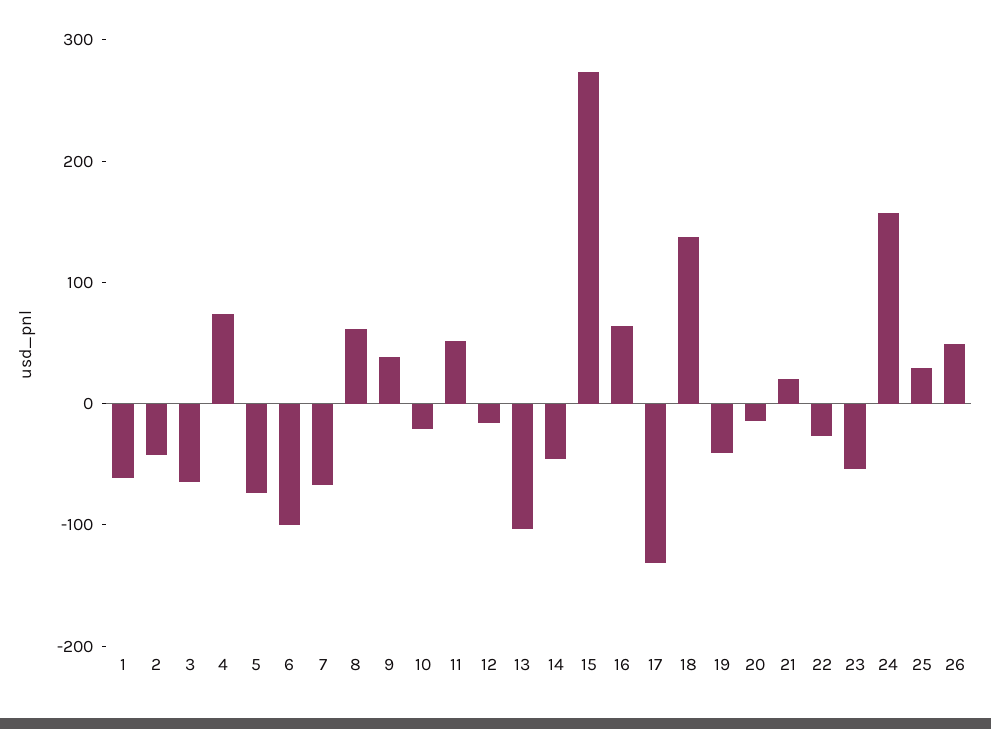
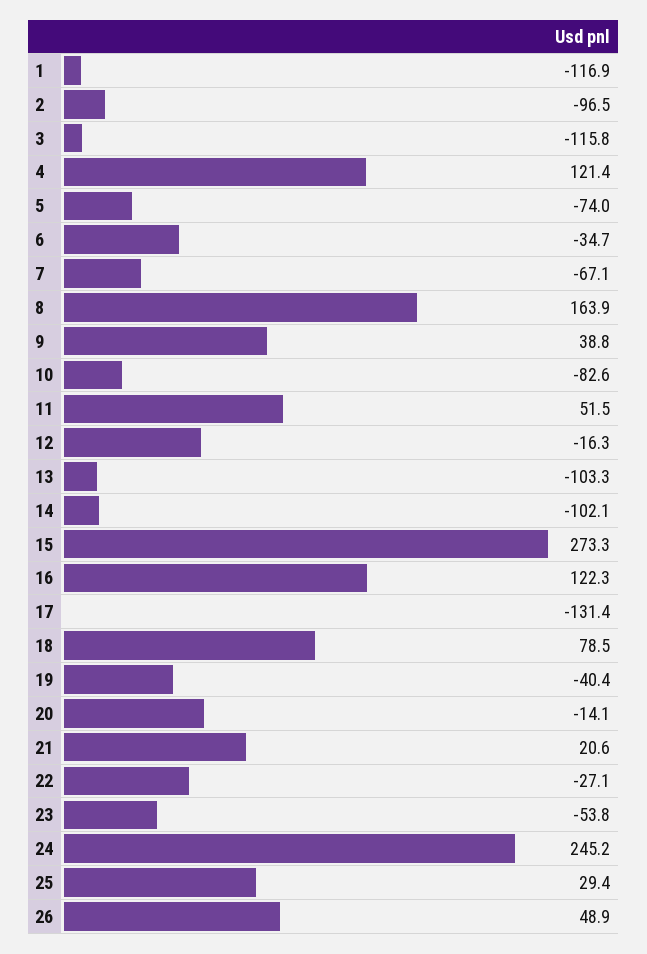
  {
-   "1": -60,
+   "1": -116.9,
-   "2": -40,
+   "2": -96.5,
-   "3": -60,
+   "3": -115.8,
-   "4": 80,
+   "4": 121.4,
    "5": -74,
-   "6": -100,
+   "6": -34.7,
    "7": -67.1,
-   "8": 60,
+   "8": 163.9,
    "9": 38.8,
-   "10": -20,
+   "10": -82.6,
    "11": 51.5,
    "12": -16.3,
    "13": -103.3,
-   "14": -40,
+   "14": -102.1,
    "15": 273.3,
-   "16": 60,
+   "16": 122.3,
    "17": -131.4,
-   "18": 140,
+   "18": 78.5,
    "19": -40.4,
    "20": -14.1,
    "21": 20.6,
    "22": -27.1,
    "23": -53.8,
-   "24": 160,
+   "24": 245.2,
    "25": 29.4,
    "26": 48.9
  }

